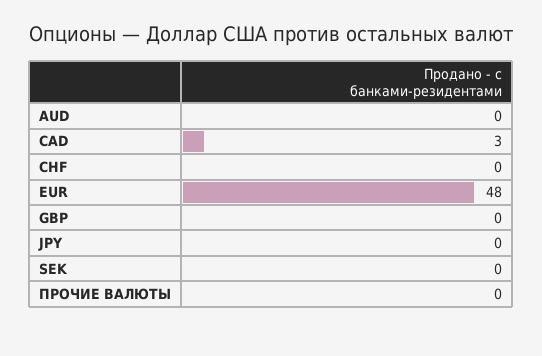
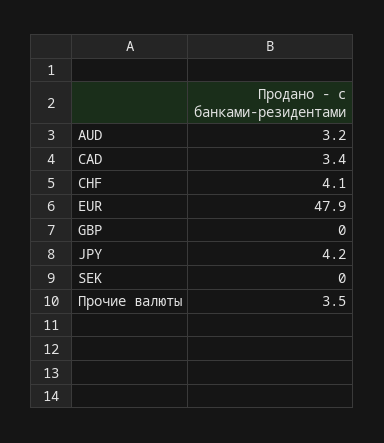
  {
-   "AUD": 0,
+   "AUD": 3.2,
    "CAD": 3.4,
-   "CHF": 0,
+   "CHF": 4.1,
    "EUR": 47.9,
    "GBP": 0,
-   "JPY": 0,
+   "JPY": 4.2,
    "SEK": 0,
-   "ПРОЧИЕ ВАЛЮТЫ": 0
+   "ПРОЧИЕ ВАЛЮТЫ": 3.5
  }

